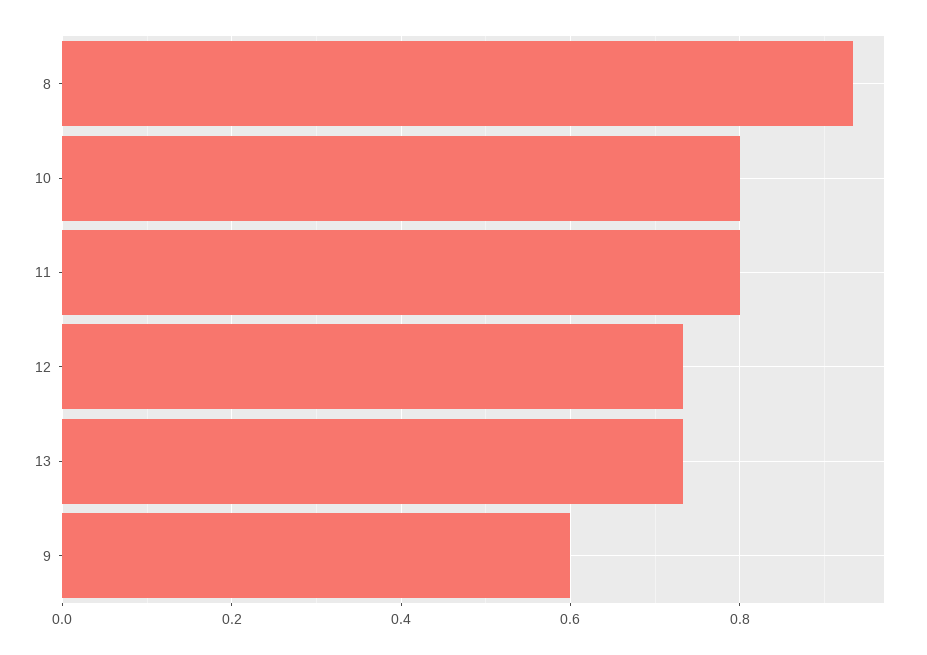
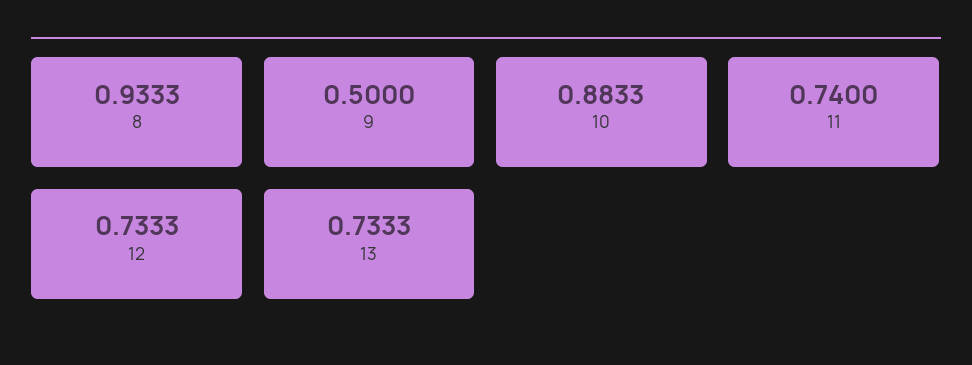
  {
    "8": 0.9333,
-   "10": 0.8,
+   "10": 0.8833,
-   "11": 0.8,
+   "11": 0.74,
    "12": 0.7333,
    "13": 0.7333,
-   "9": 0.6
+   "9": 0.5
  }

